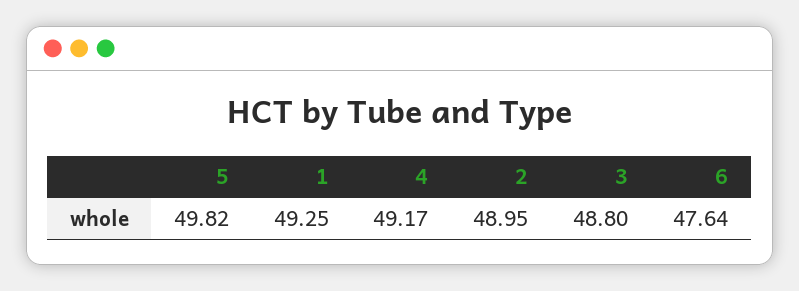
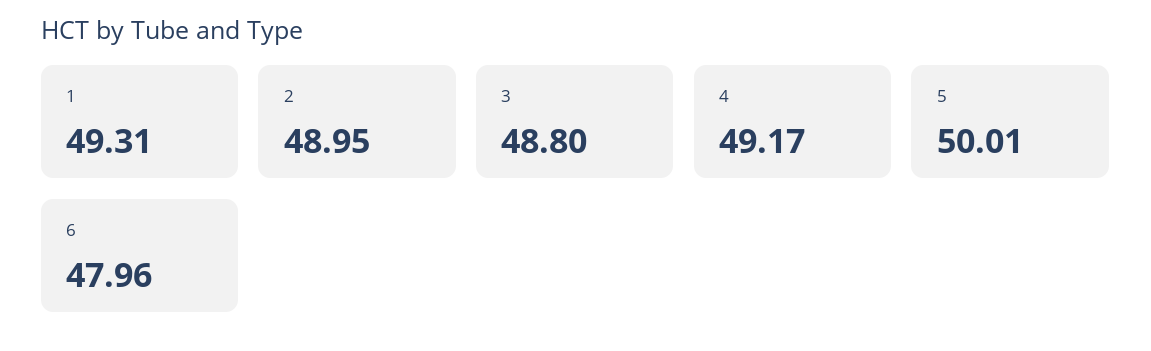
  {
-   "5": 49.82,
+   "5": 50.01,
-   "1": 49.25,
+   "1": 49.31,
    "4": 49.17,
    "2": 48.95,
    "3": 48.8,
-   "6": 47.64
+   "6": 47.96
  }

